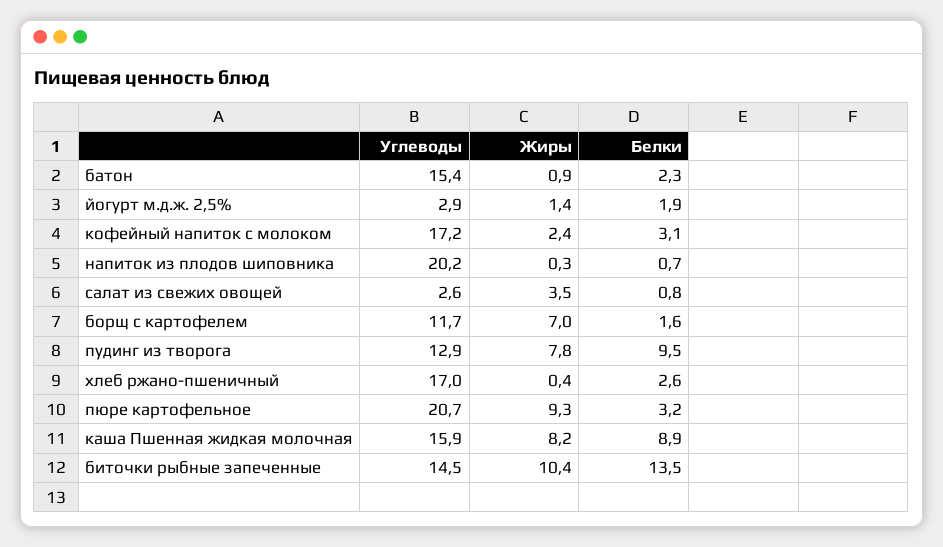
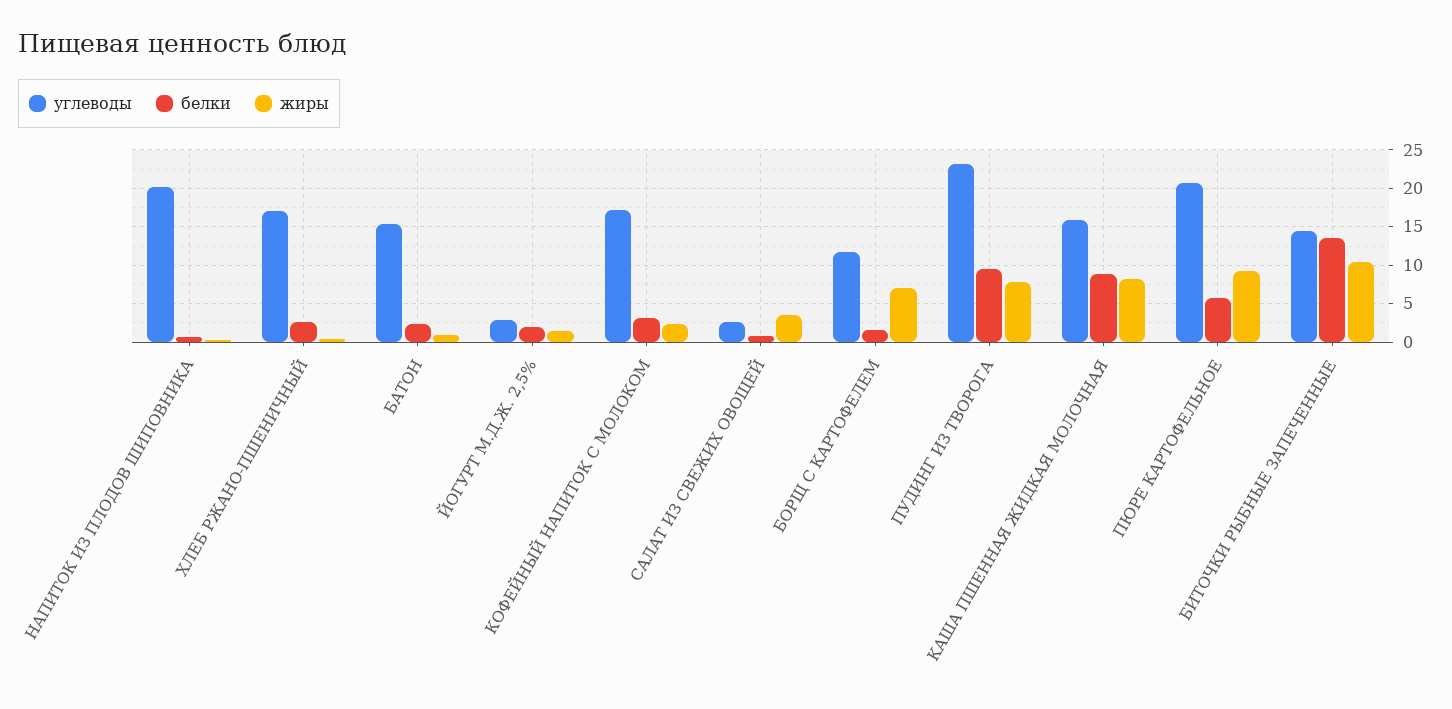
  {
    "Углеводы": {
      "батон": 15.4,
      "йогурт м.д.ж. 2,5%": 2.9,
      "кофейный напиток с молоком": 17.2,
      "напиток из плодов шиповника": 20.2,
      "салат из свежих овощей": 2.6,
      "борщ с картофелем": 11.7,
-     "пудинг из творога": 12.9,
+     "пудинг из творога": 23,
      "хлеб ржано-пшеничный": 17,
      "пюре картофельное": 20.7,
      "каша Пшенная жидкая молочная": 15.9,
      "биточки рыбные запеченные": 14.5
    },
    "Жиры": {
      "батон": 0.9,
      "йогурт м.д.ж. 2,5%": 1.4,
      "кофейный напиток с молоком": 2.4,
      "напиток из плодов шиповника": 0.3,
      "салат из свежих овощей": 3.5,
      "борщ с картофелем": 7,
      "пудинг из творога": 7.8,
      "хлеб ржано-пшеничный": 0.4,
      "пюре картофельное": 9.3,
      "каша Пшенная жидкая молочная": 8.2,
      "биточки рыбные запеченные": 10.4
    },
    "Белки": {
      "батон": 2.3,
      "йогурт м.д.ж. 2,5%": 1.9,
      "кофейный напиток с молоком": 3.1,
      "напиток из плодов шиповника": 0.7,
      "салат из свежих овощей": 0.8,
      "борщ с картофелем": 1.6,
      "пудинг из творога": 9.5,
      "хлеб ржано-пшеничный": 2.6,
-     "пюре картофельное": 3.2,
+     "пюре картофельное": 6,
      "каша Пшенная жидкая молочная": 8.9,
      "биточки рыбные запеченные": 13.5
    }
  }

